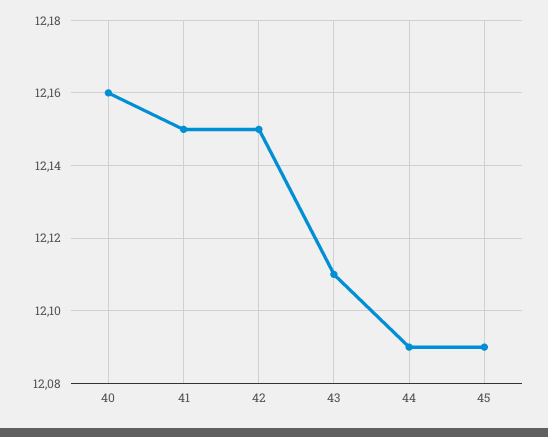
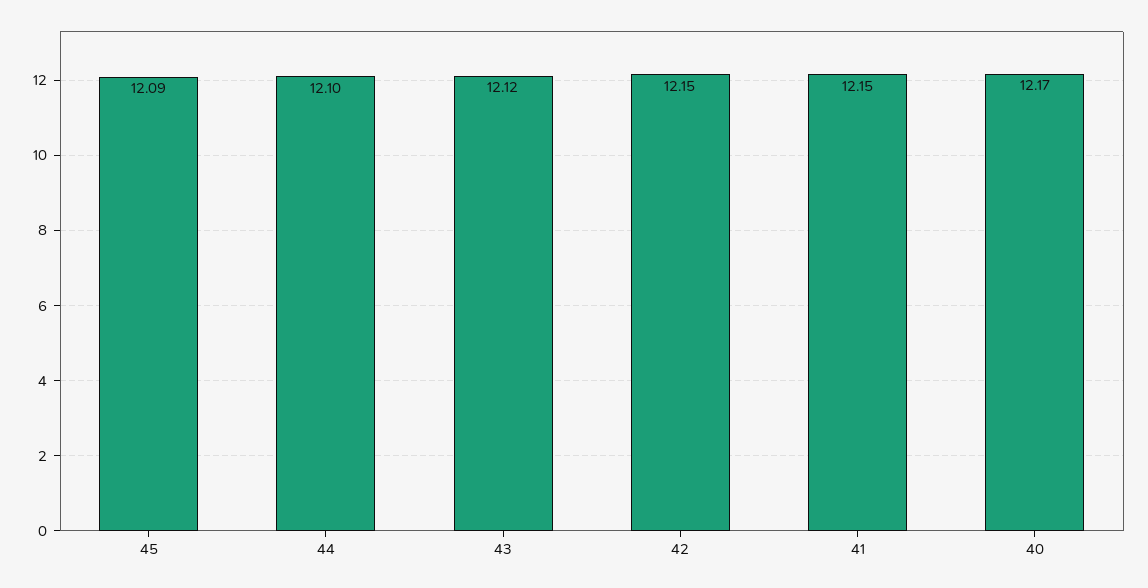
  {
-   "40": 12.16,
+   "40": 12.17,
    "41": 12.15,
    "42": 12.15,
-   "43": 12.11,
+   "43": 12.12,
-   "44": 12.09,
+   "44": 12.1,
    "45": 12.09
  }

